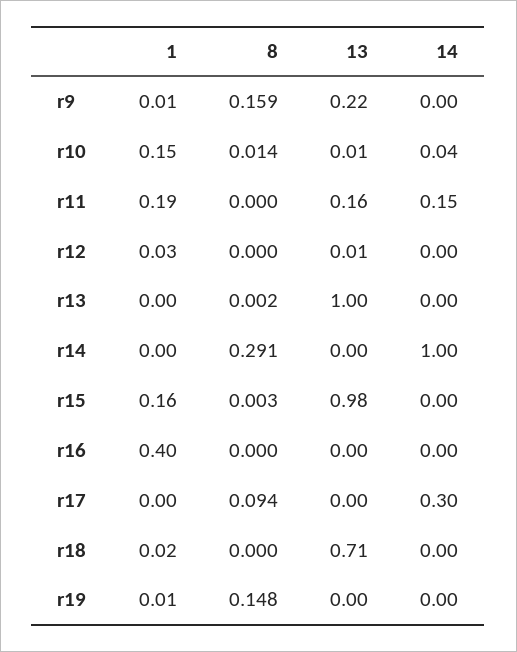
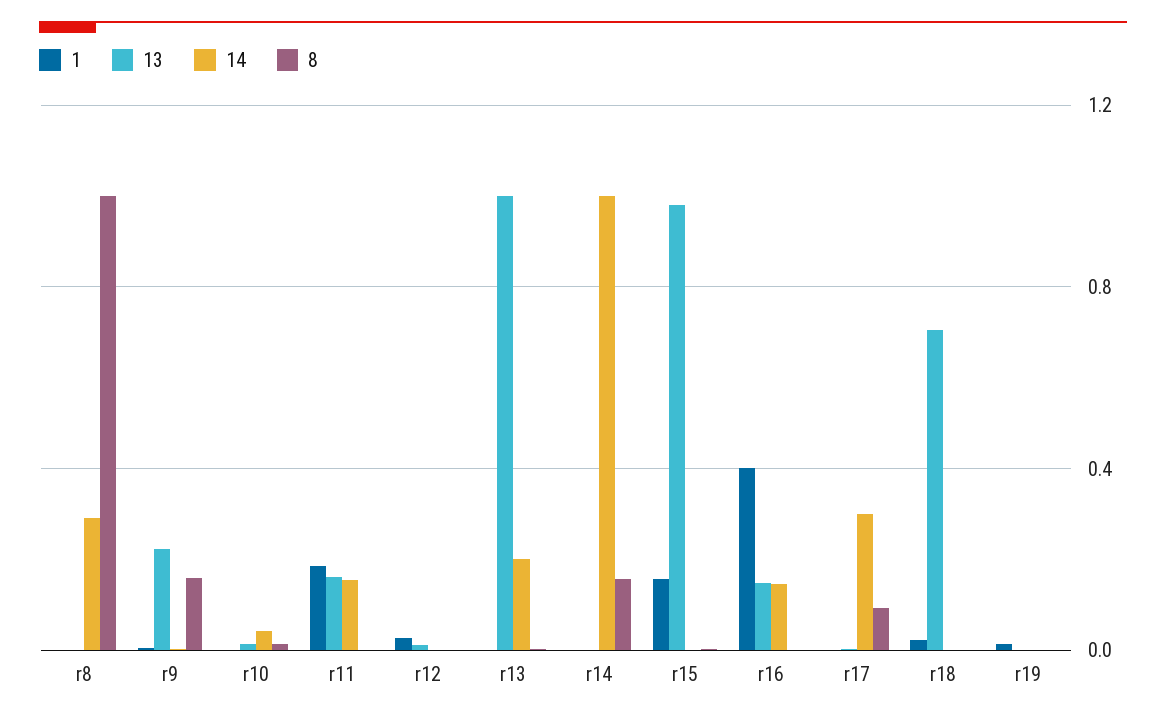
  {
    "1": {
      "r9": 0.01,
-     "r10": 0.15,
+     "r10": 0,
      "r11": 0.19,
      "r12": 0.03,
      "r13": 0,
      "r14": 0,
      "r15": 0.16,
      "r16": 0.4,
      "r17": 0,
      "r18": 0.02,
-     "r19": 0.01
+     "r19": 0.01,
+     "r8": 0
    },
    "8": {
      "r9": 0.159,
      "r10": 0.014,
      "r11": 0,
      "r12": 0,
      "r13": 0.002,
-     "r14": 0.291,
+     "r14": 0.15,
      "r15": 0.003,
      "r16": 0,
      "r17": 0.094,
      "r18": 0,
-     "r19": 0.148
+     "r19": 0,
+     "r8": 1
    },
    "13": {
      "r9": 0.22,
      "r10": 0.01,
      "r11": 0.16,
      "r12": 0.01,
      "r13": 1,
      "r14": 0,
      "r15": 0.98,
-     "r16": 0,
+     "r16": 0.15,
      "r17": 0,
      "r18": 0.71,
-     "r19": 0
+     "r19": 0,
+     "r8": 0
    },
    "14": {
      "r9": 0,
      "r10": 0.04,
      "r11": 0.15,
      "r12": 0,
-     "r13": 0,
+     "r13": 0.2,
      "r14": 1,
      "r15": 0,
-     "r16": 0,
+     "r16": 0.15,
      "r17": 0.3,
      "r18": 0,
-     "r19": 0
+     "r19": 0,
+     "r8": 0.3
    }
  }

